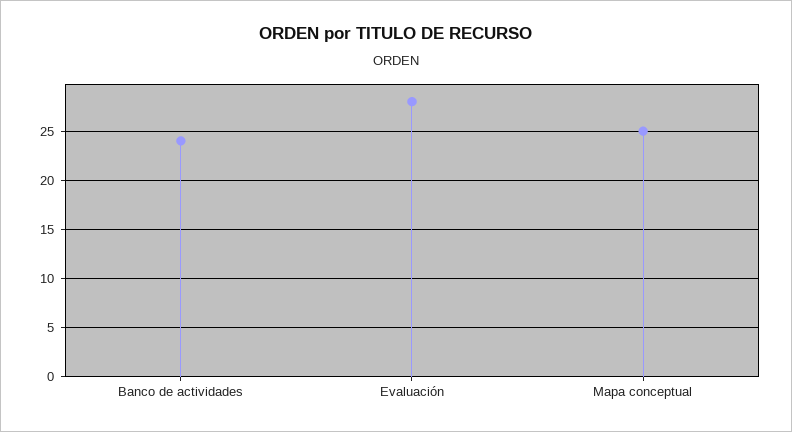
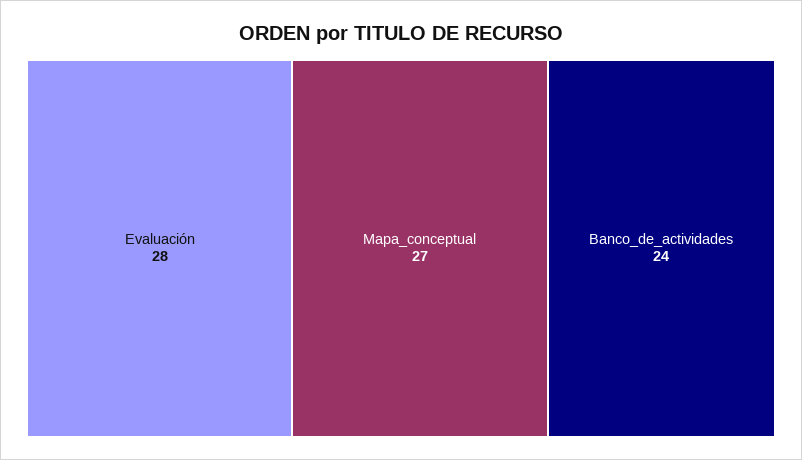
  {
    "Banco de actividades": 24,
    "Evaluación": 28,
-   "Mapa conceptual": 25
+   "Mapa conceptual": 27
  }

